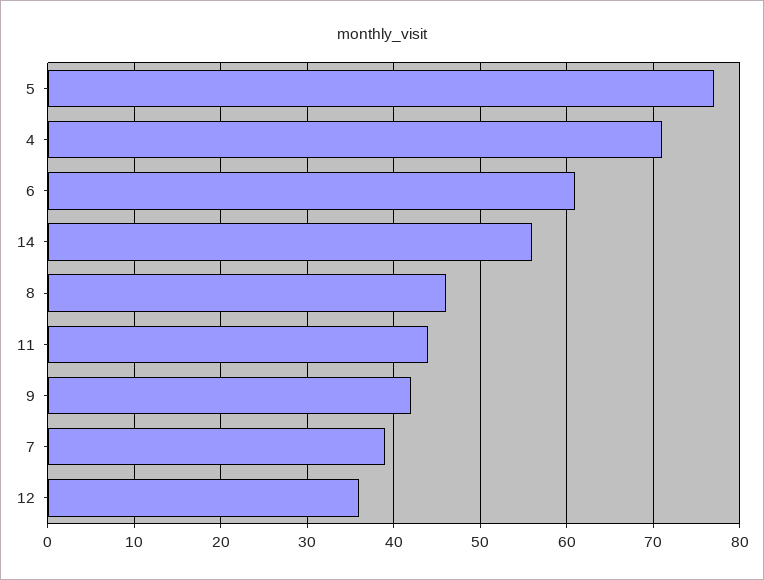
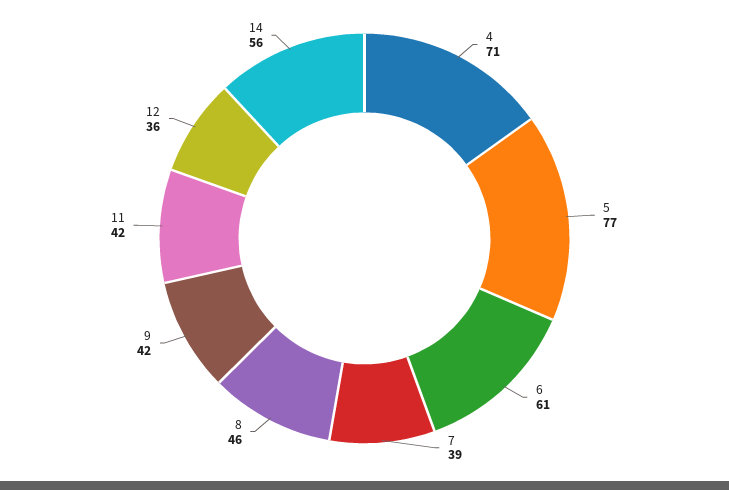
  {
    "5": 77,
    "4": 71,
    "6": 61,
    "14": 56,
    "8": 46,
-   "11": 44,
+   "11": 42,
    "9": 42,
    "7": 39,
    "12": 36
  }

